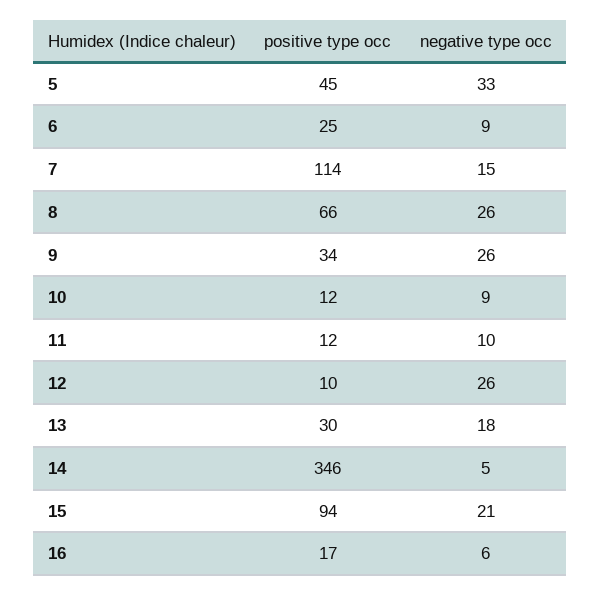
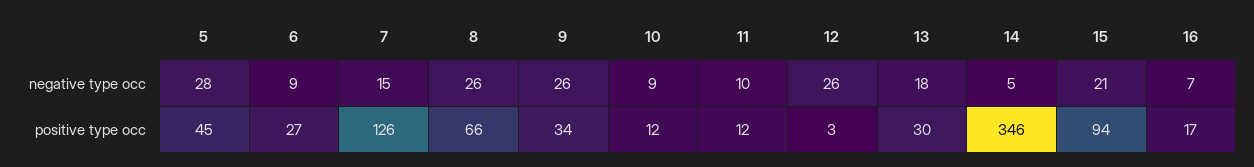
  {
    "positive type occ": {
      "5": 45,
-     "6": 25,
+     "6": 27,
-     "7": 114,
+     "7": 126,
      "8": 66,
      "9": 34,
      "10": 12,
      "11": 12,
-     "12": 10,
+     "12": 3,
      "13": 30,
      "14": 346,
      "15": 94,
      "16": 17
    },
    "negative type occ": {
-     "5": 33,
+     "5": 28,
      "6": 9,
      "7": 15,
      "8": 26,
      "9": 26,
      "10": 9,
      "11": 10,
      "12": 26,
      "13": 18,
      "14": 5,
      "15": 21,
-     "16": 6
+     "16": 7
    }
  }

